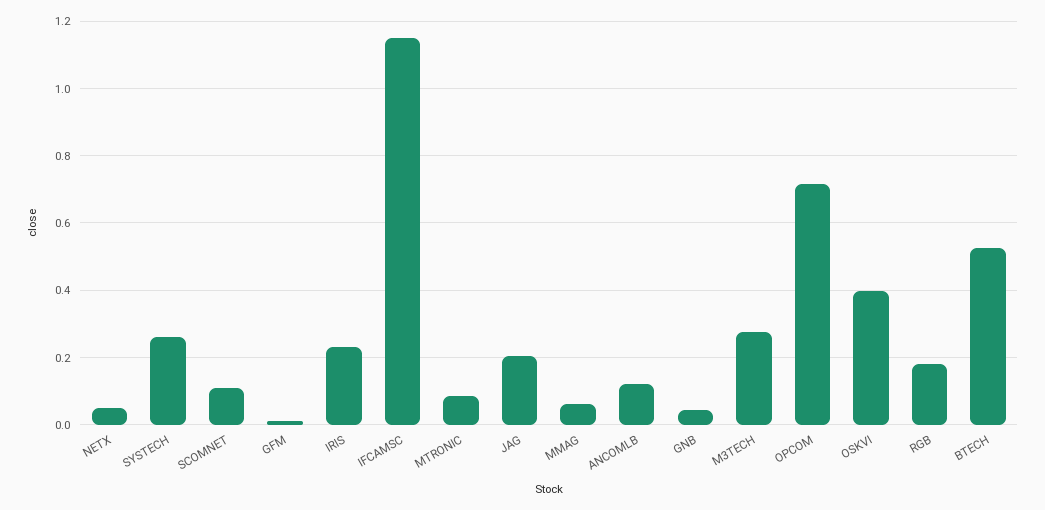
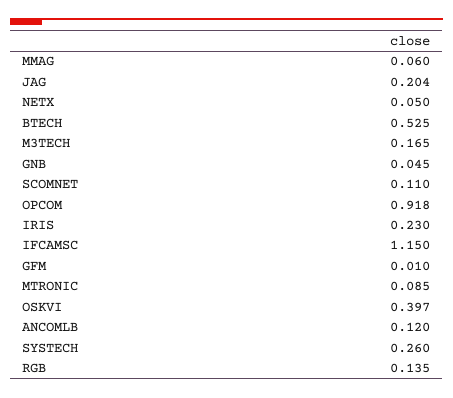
  {
    "NETX": 0.05,
    "SYSTECH": 0.26,
    "SCOMNET": 0.11,
    "GFM": 0.01,
    "IRIS": 0.23,
    "IFCAMSC": 1.15,
    "MTRONIC": 0.085,
    "JAG": 0.204,
    "MMAG": 0.06,
    "ANCOMLB": 0.12,
    "GNB": 0.045,
-   "M3TECH": 0.28,
+   "M3TECH": 0.165,
-   "OPCOM": 0.72,
+   "OPCOM": 0.918,
    "OSKVI": 0.397,
-   "RGB": 0.18,
+   "RGB": 0.135,
    "BTECH": 0.525
  }

